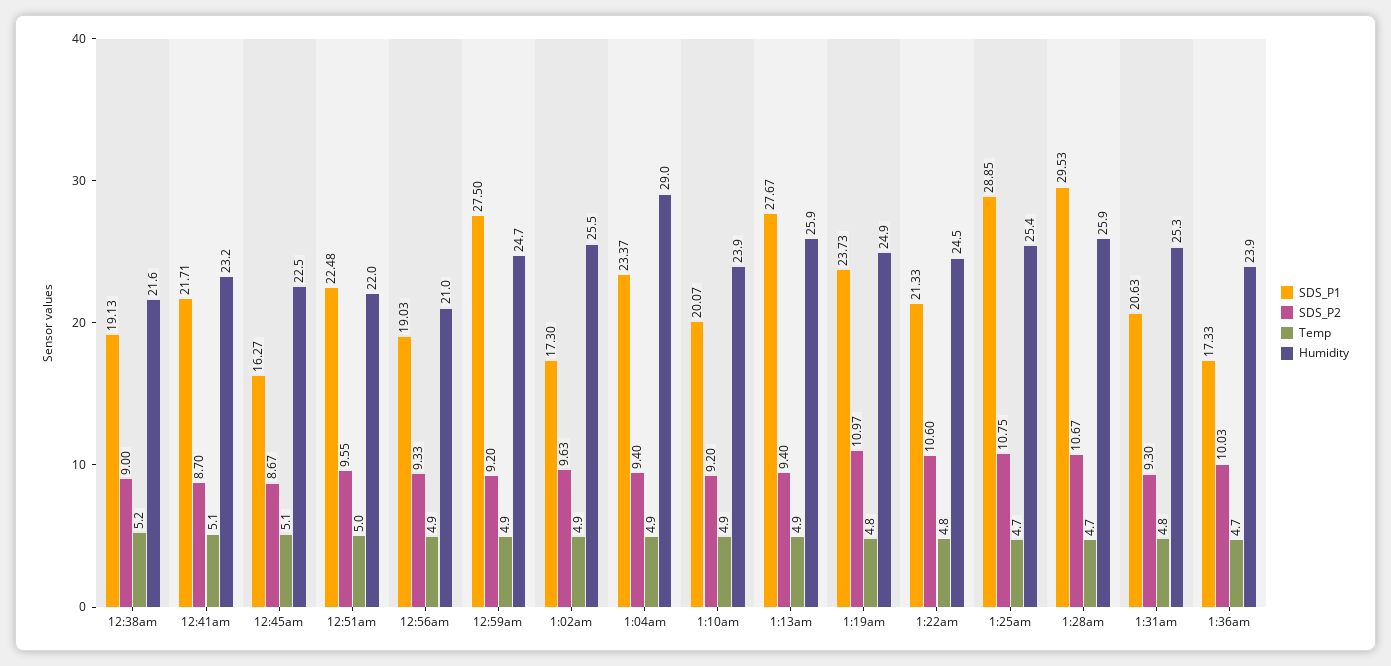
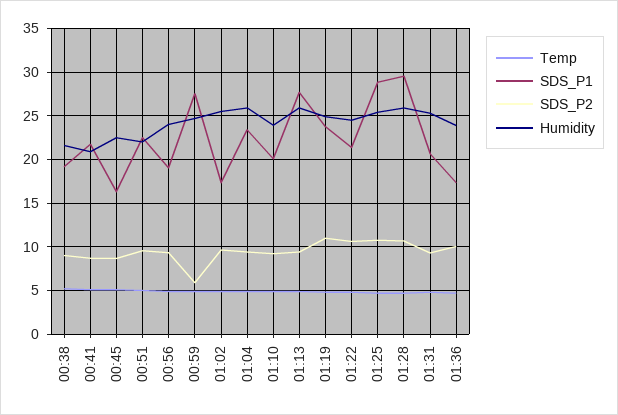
  {
    "SDS_P1": {
      "12:38am": 19.13,
      "12:41am": 21.71,
      "12:45am": 16.27,
      "12:51am": 22.48,
      "12:56am": 19.03,
      "12:59am": 27.5,
      "1:02am": 17.3,
      "1:04am": 23.37,
      "1:10am": 20.07,
      "1:13am": 27.67,
      "1:19am": 23.73,
      "1:22am": 21.33,
      "1:25am": 28.85,
      "1:28am": 29.53,
      "1:31am": 20.63,
      "1:36am": 17.33
    },
    "SDS_P2": {
      "12:38am": 9,
      "12:41am": 8.7,
      "12:45am": 8.67,
      "12:51am": 9.55,
      "12:56am": 9.33,
-     "12:59am": 9.2,
+     "12:59am": 6,
      "1:02am": 9.63,
      "1:04am": 9.4,
      "1:10am": 9.2,
      "1:13am": 9.4,
      "1:19am": 10.97,
      "1:22am": 10.6,
      "1:25am": 10.75,
      "1:28am": 10.67,
      "1:31am": 9.3,
      "1:36am": 10.03
    },
    "Temp": {
      "12:38am": 5.2,
      "12:41am": 5.1,
      "12:45am": 5.1,
      "12:51am": 5,
      "12:56am": 4.9,
      "12:59am": 4.9,
      "1:02am": 4.9,
      "1:04am": 4.9,
      "1:10am": 4.9,
      "1:13am": 4.9,
      "1:19am": 4.8,
      "1:22am": 4.8,
      "1:25am": 4.7,
      "1:28am": 4.7,
      "1:31am": 4.8,
      "1:36am": 4.7
    },
    "Humidity": {
      "12:38am": 21.6,
-     "12:41am": 23.2,
+     "12:41am": 21,
      "12:45am": 22.5,
      "12:51am": 22,
-     "12:56am": 21,
+     "12:56am": 24,
      "12:59am": 24.7,
      "1:02am": 25.5,
-     "1:04am": 29,
+     "1:04am": 26,
      "1:10am": 23.9,
      "1:13am": 25.9,
      "1:19am": 24.9,
      "1:22am": 24.5,
      "1:25am": 25.4,
      "1:28am": 25.9,
      "1:31am": 25.3,
      "1:36am": 23.9
    }
  }

